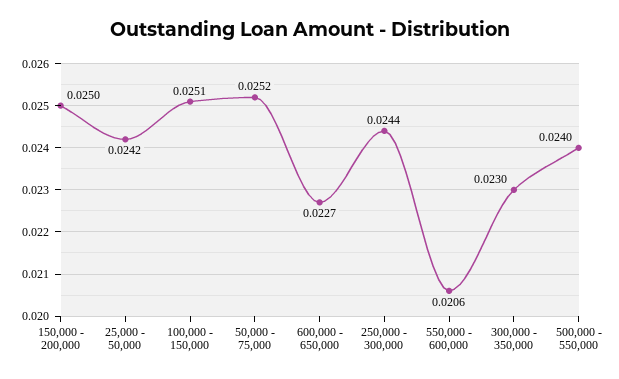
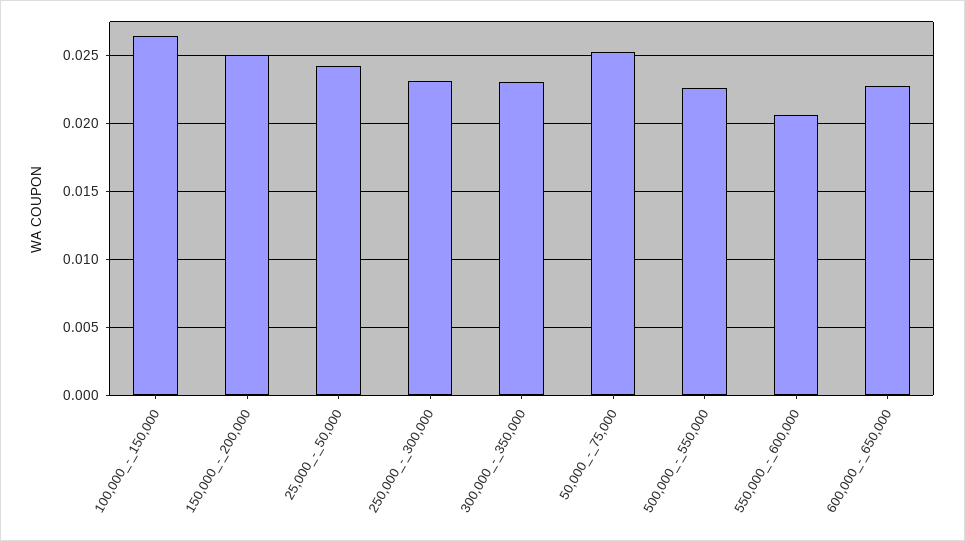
  {
    "150,000 - 200,000": 0.025,
    "25,000 - 50,000": 0.0242,
-   "100,000 - 150,000": 0.0251,
+   "100,000 - 150,000": 0.0265,
    "50,000 - 75,000": 0.0252,
    "600,000 - 650,000": 0.0227,
-   "250,000 - 300,000": 0.0244,
+   "250,000 - 300,000": 0.023,
    "550,000 - 600,000": 0.0206,
    "300,000 - 350,000": 0.023,
-   "500,000 - 550,000": 0.024
+   "500,000 - 550,000": 0.0225
  }

